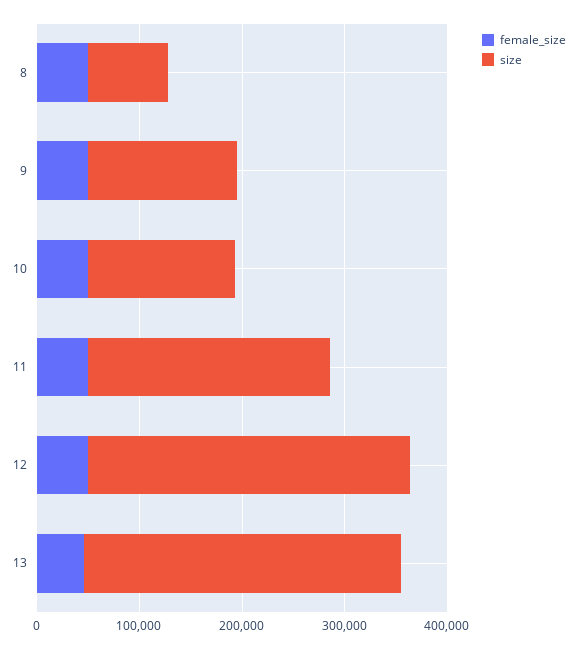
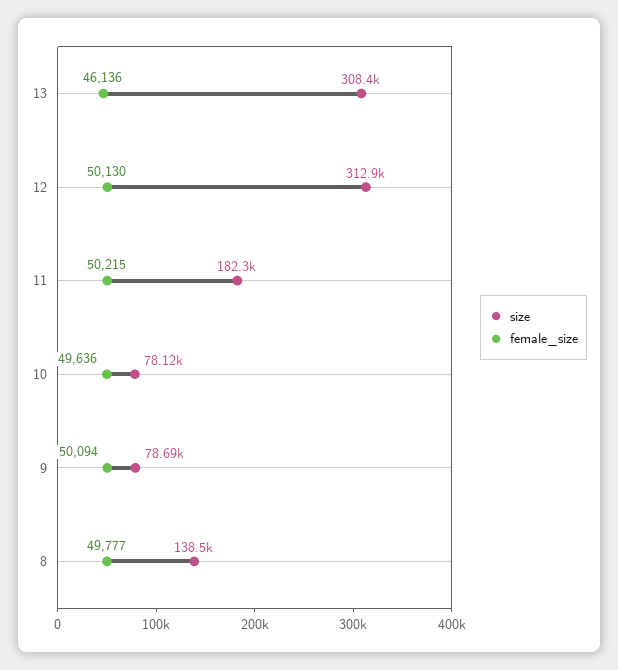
  {
    "female_size": {
      "8": 49777,
      "9": 50094,
      "10": 49636,
      "11": 50215,
      "12": 50130,
      "13": 46136
    },
    "size": {
-     "8": 80000,
+     "8": 138500,
-     "9": 140000,
+     "9": 78690,
-     "10": 140000,
+     "10": 78120,
-     "11": 240000,
+     "11": 182300,
      "12": 312900,
      "13": 308400
    }
  }

